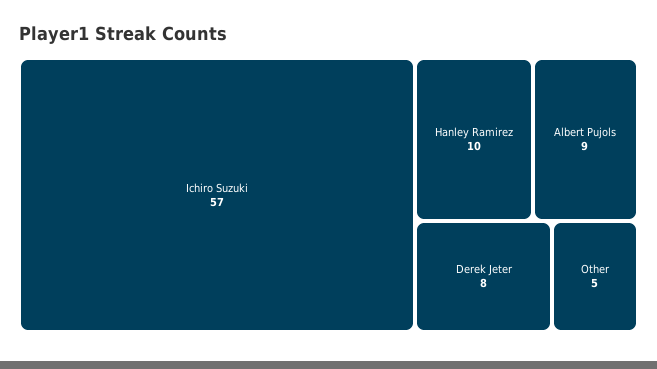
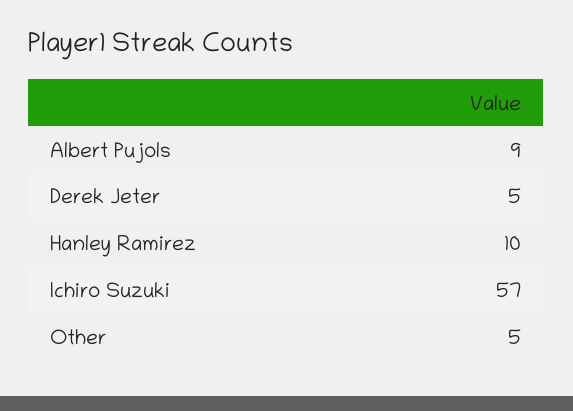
  {
    "Ichiro Suzuki": 57,
    "Hanley Ramirez": 10,
    "Albert Pujols": 9,
-   "Derek Jeter": 8,
+   "Derek Jeter": 5,
    "Other": 5
  }

